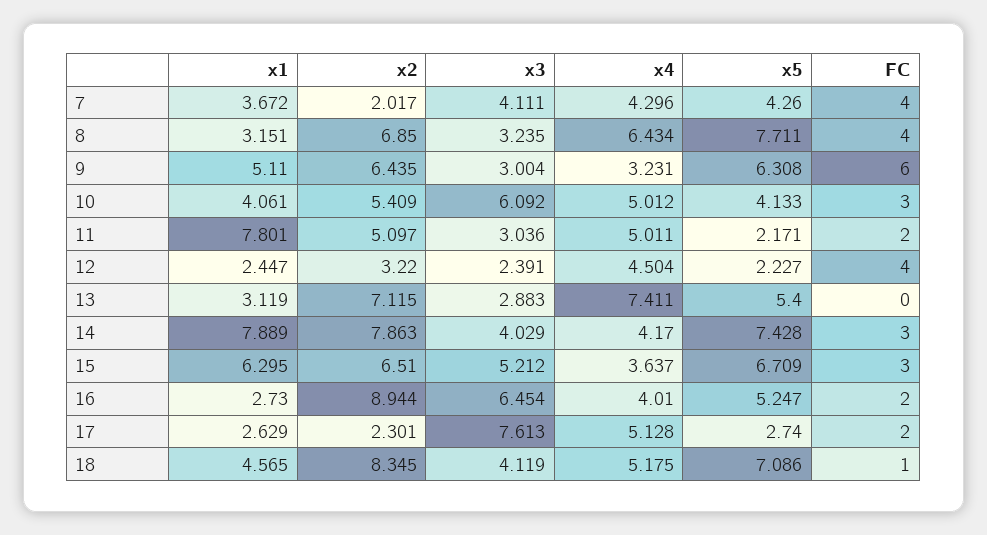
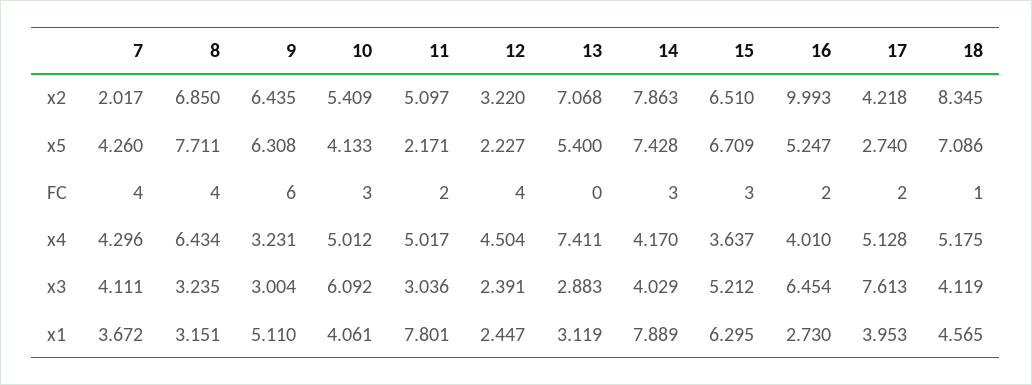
  {
    "x1": {
      "7": 3.672,
      "8": 3.151,
      "9": 5.11,
      "10": 4.061,
      "11": 7.801,
      "12": 2.447,
      "13": 3.119,
      "14": 7.889,
      "15": 6.295,
      "16": 2.73,
-     "17": 2.629,
+     "17": 3.953,
      "18": 4.565
    },
    "x2": {
      "7": 2.017,
      "8": 6.85,
      "9": 6.435,
      "10": 5.409,
      "11": 5.097,
      "12": 3.22,
-     "13": 7.115,
+     "13": 7.068,
      "14": 7.863,
      "15": 6.51,
-     "16": 8.944,
+     "16": 9.993,
-     "17": 2.301,
+     "17": 4.218,
      "18": 8.345
    },
    "x3": {
      "7": 4.111,
      "8": 3.235,
      "9": 3.004,
      "10": 6.092,
      "11": 3.036,
      "12": 2.391,
      "13": 2.883,
      "14": 4.029,
      "15": 5.212,
      "16": 6.454,
      "17": 7.613,
      "18": 4.119
    },
    "x4": {
      "7": 4.296,
      "8": 6.434,
      "9": 3.231,
      "10": 5.012,
-     "11": 5.011,
+     "11": 5.017,
      "12": 4.504,
      "13": 7.411,
      "14": 4.17,
      "15": 3.637,
      "16": 4.01,
      "17": 5.128,
      "18": 5.175
    },
    "x5": {
      "7": 4.26,
      "8": 7.711,
      "9": 6.308,
      "10": 4.133,
      "11": 2.171,
      "12": 2.227,
      "13": 5.4,
      "14": 7.428,
      "15": 6.709,
      "16": 5.247,
      "17": 2.74,
      "18": 7.086
    },
    "FC": {
      "7": 4,
      "8": 4,
      "9": 6,
      "10": 3,
      "11": 2,
      "12": 4,
      "13": 0,
      "14": 3,
      "15": 3,
      "16": 2,
      "17": 2,
      "18": 1
    }
  }

